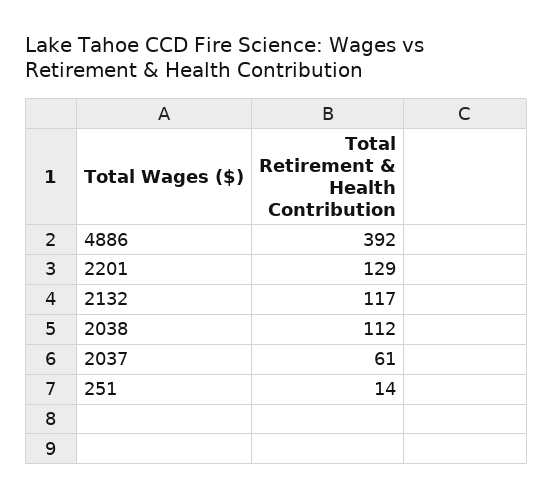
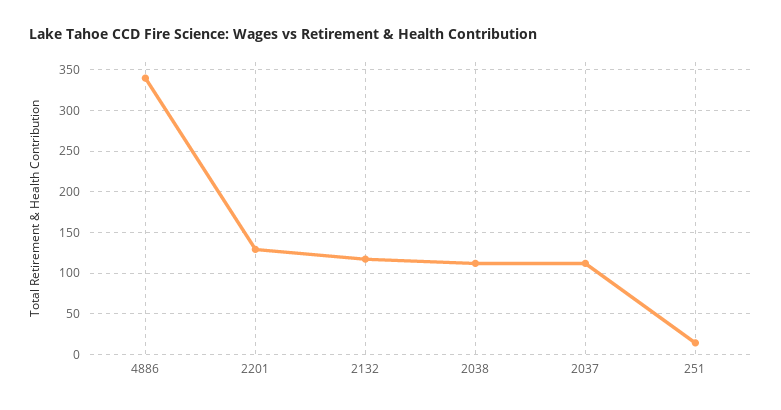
  {
-   "4886": 392,
+   "4886": 340,
    "2201": 129,
    "2132": 117,
    "2038": 112,
-   "2037": 61,
+   "2037": 110,
    "251": 14
  }

